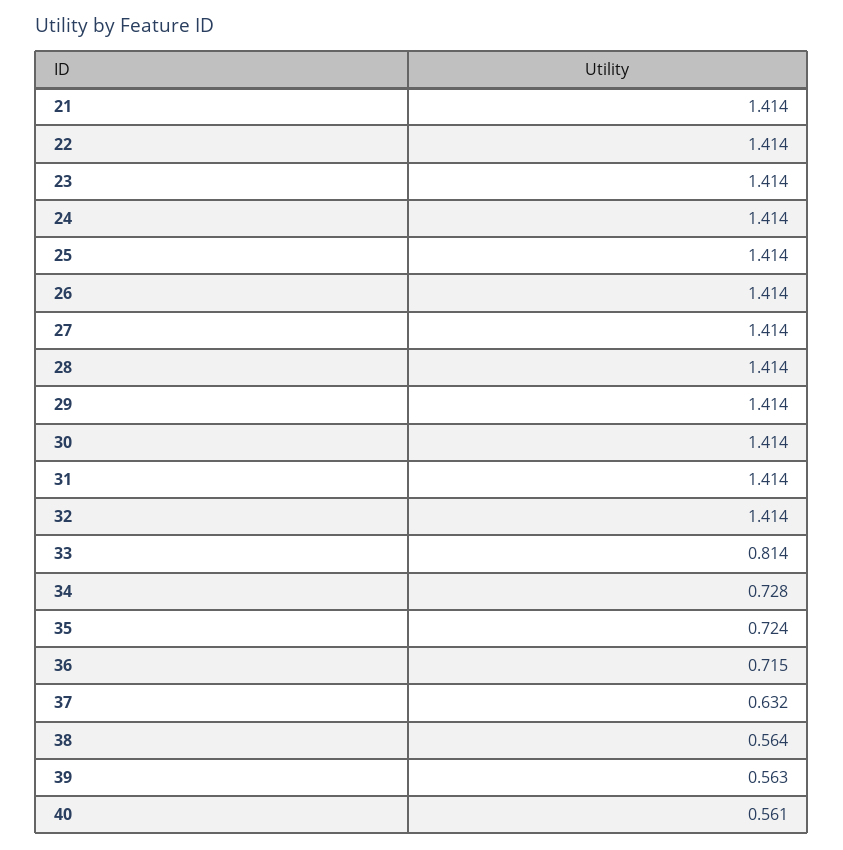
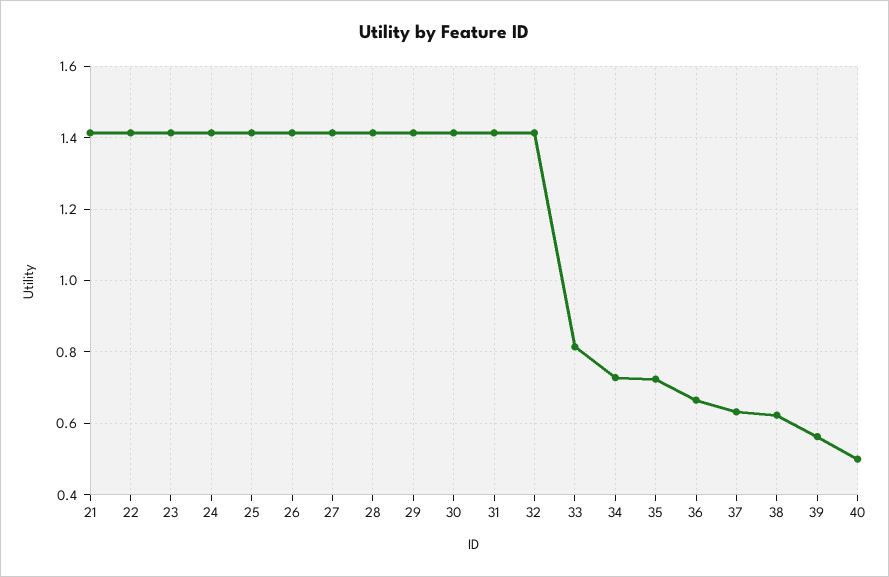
  {
    "21": 1.414,
    "22": 1.414,
    "23": 1.414,
    "24": 1.414,
    "25": 1.414,
    "26": 1.414,
    "27": 1.414,
    "28": 1.414,
    "29": 1.414,
    "30": 1.414,
    "31": 1.414,
    "32": 1.414,
    "33": 0.814,
    "34": 0.728,
    "35": 0.724,
-   "36": 0.715,
+   "36": 0.66,
    "37": 0.632,
-   "38": 0.564,
+   "38": 0.62,
    "39": 0.563,
-   "40": 0.561
+   "40": 0.5
  }

